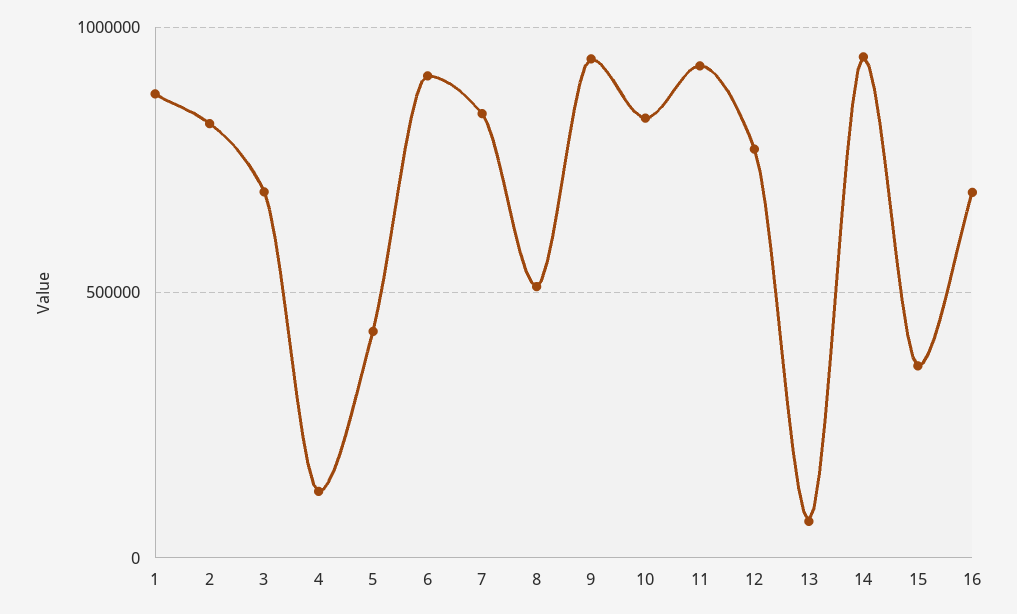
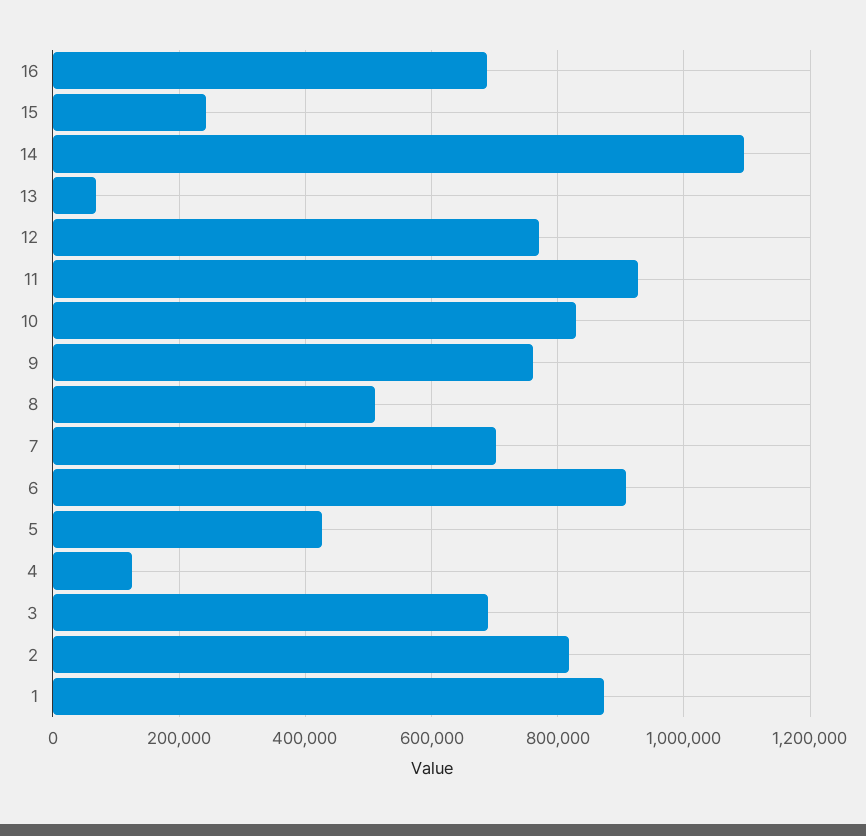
  {
    "1": 880000,
    "2": 820000,
    "3": 680000,
    "4": 120000,
    "5": 420000,
    "6": 900000,
-   "7": 850000,
+   "7": 700000,
    "8": 520000,
-   "9": 950000,
+   "9": 760000,
    "10": 820000,
    "11": 920000,
    "12": 760000,
    "13": 60000,
-   "14": 950000,
+   "14": 1100000,
-   "15": 350000,
+   "15": 240000,
    "16": 680000
  }

